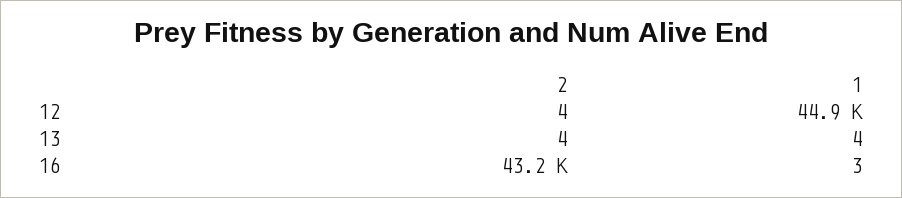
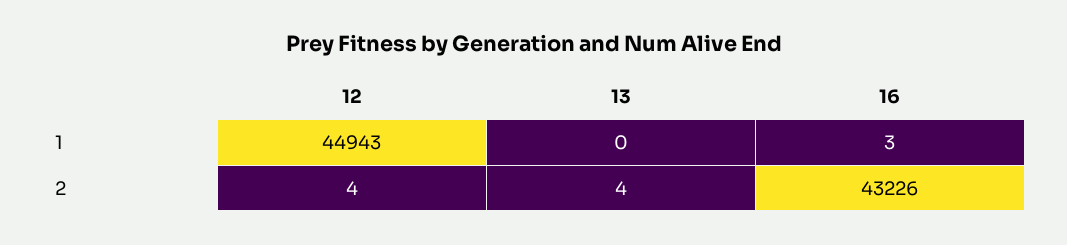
  {
    "2": {
      "12": 4,
      "13": 4,
      "16": 43226
    },
    "1": {
      "12": 44943,
-     "13": 4,
+     "13": 0,
      "16": 3
    }
  }

